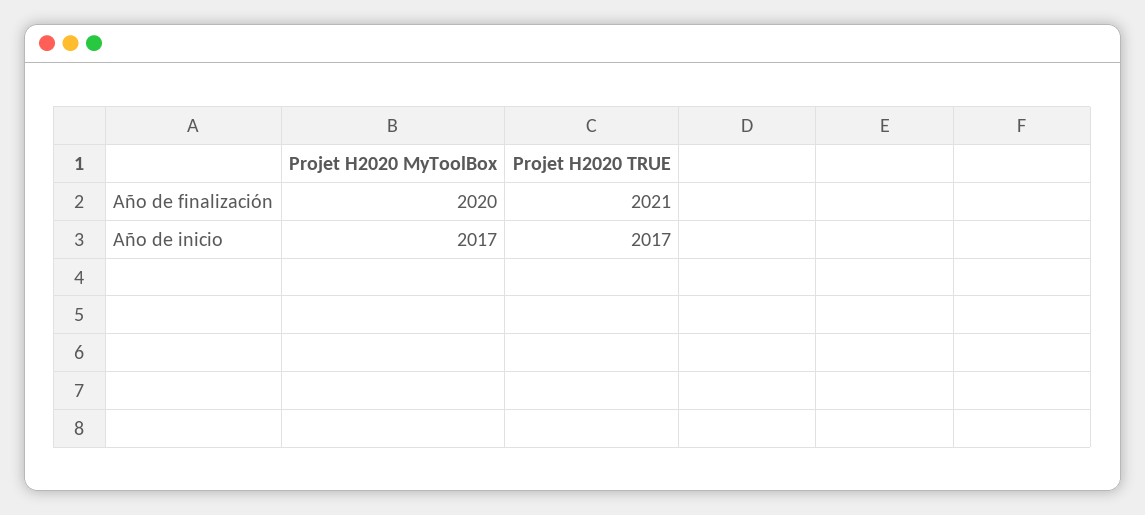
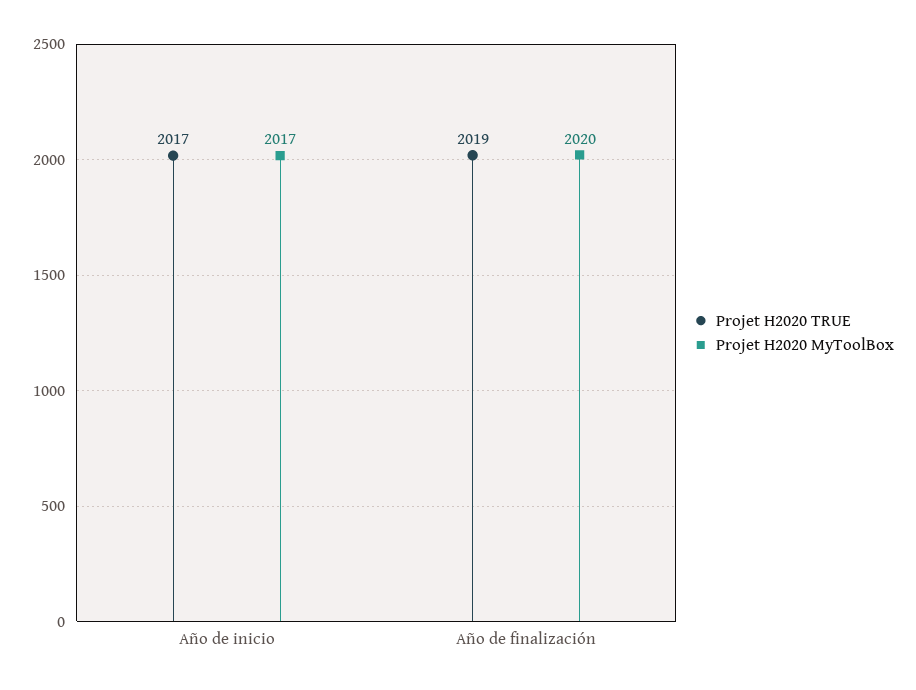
  {
    "Projet H2020 MyToolBox": {
      "Año de finalización": 2020,
      "Año de inicio": 2017
    },
    "Projet H2020 TRUE": {
-     "Año de finalización": 2021,
+     "Año de finalización": 2019,
      "Año de inicio": 2017
    }
  }

